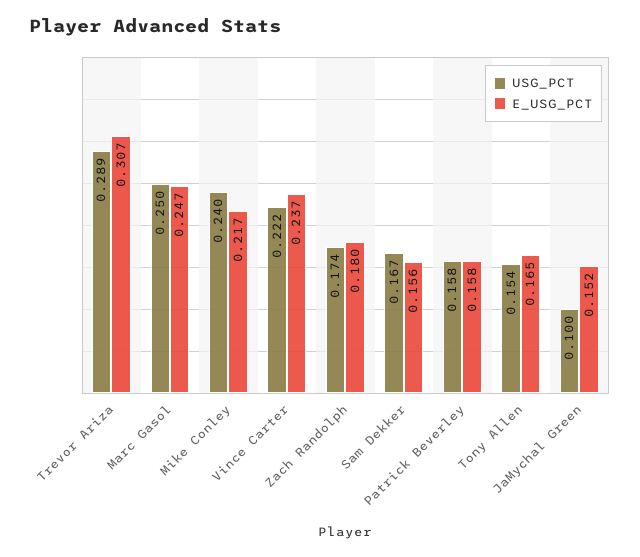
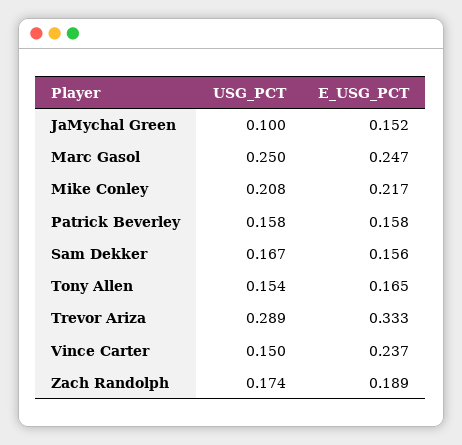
  {
    "USG_PCT": {
      "Trevor Ariza": 0.289,
      "Marc Gasol": 0.25,
-     "Mike Conley": 0.24,
+     "Mike Conley": 0.208,
-     "Vince Carter": 0.222,
+     "Vince Carter": 0.15,
      "Zach Randolph": 0.174,
      "Sam Dekker": 0.167,
      "Patrick Beverley": 0.158,
      "Tony Allen": 0.154,
      "JaMychal Green": 0.1
    },
    "E_USG_PCT": {
-     "Trevor Ariza": 0.307,
+     "Trevor Ariza": 0.333,
      "Marc Gasol": 0.247,
      "Mike Conley": 0.217,
      "Vince Carter": 0.237,
-     "Zach Randolph": 0.18,
+     "Zach Randolph": 0.189,
      "Sam Dekker": 0.156,
      "Patrick Beverley": 0.158,
      "Tony Allen": 0.165,
      "JaMychal Green": 0.152
    }
  }

